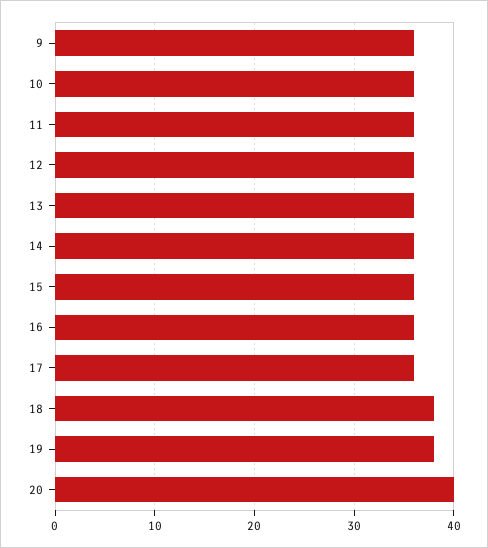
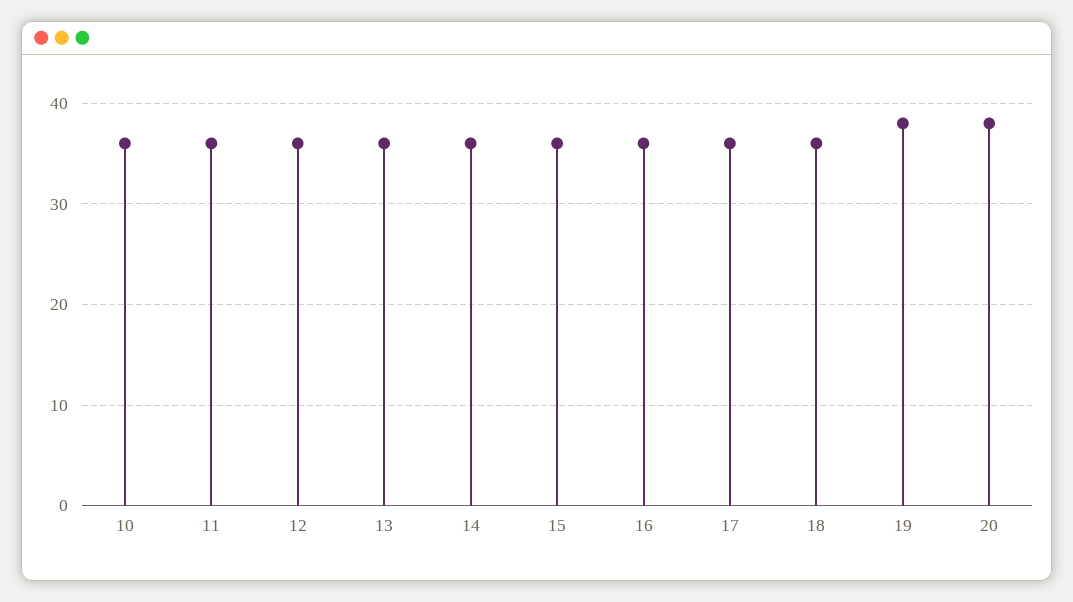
  {
-   "9": 36,
    "10": 36,
    "11": 36,
    "12": 36,
    "13": 36,
    "14": 36,
    "15": 36,
    "16": 36,
    "17": 36,
-   "18": 38,
+   "18": 36,
    "19": 38,
-   "20": 40
+   "20": 38
  }

